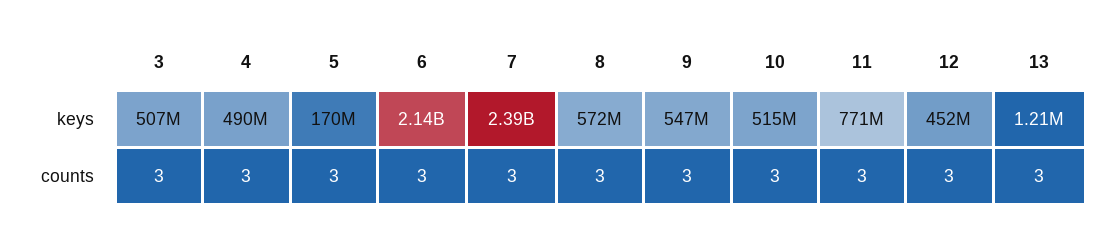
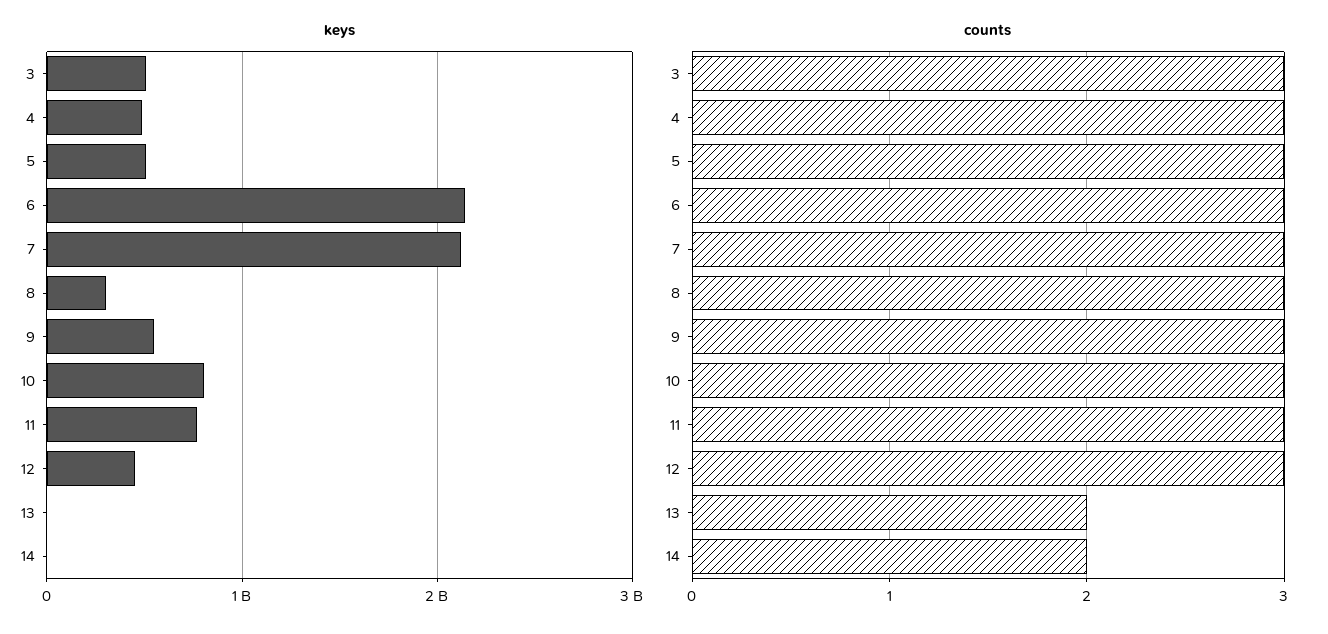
  {
    "keys": {
      "3": 507000000,
      "4": 490000000,
-     "5": 170000000,
+     "5": 500000000,
      "6": 2140000000,
-     "7": 2390000000,
+     "7": 2100000000,
-     "8": 572000000,
+     "8": 300000000,
      "9": 547000000,
-     "10": 515000000,
+     "10": 800000000,
      "11": 771000000,
      "12": 452000000,
-     "13": 1210000
+     "13": 1210000,
+     "14": 0
    },
    "counts": {
      "3": 3,
      "4": 3,
      "5": 3,
      "6": 3,
      "7": 3,
      "8": 3,
      "9": 3,
      "10": 3,
      "11": 3,
      "12": 3,
-     "13": 3
+     "13": 2,
+     "14": 2
    }
  }

